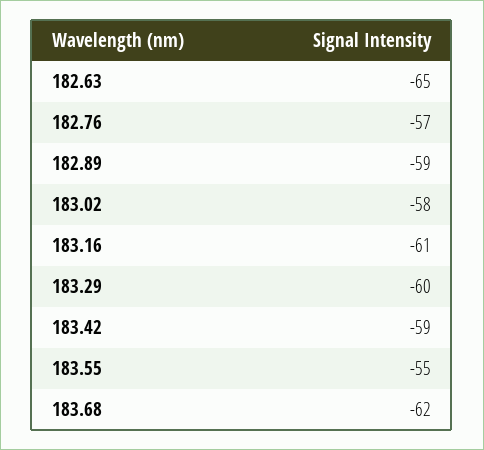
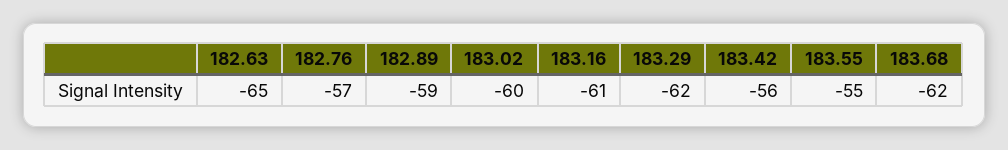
  {
    "182.63": -65,
    "182.76": -57,
    "182.89": -59,
-   "183.02": -58,
+   "183.02": -60,
    "183.16": -61,
-   "183.29": -60,
+   "183.29": -62,
-   "183.42": -59,
+   "183.42": -56,
    "183.55": -55,
    "183.68": -62
  }

